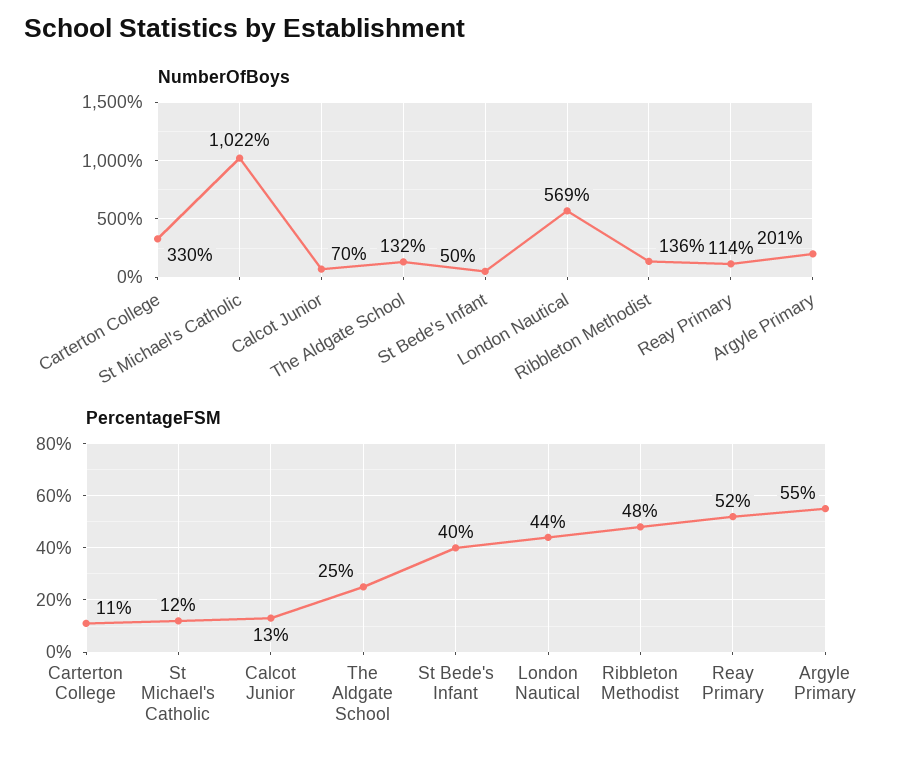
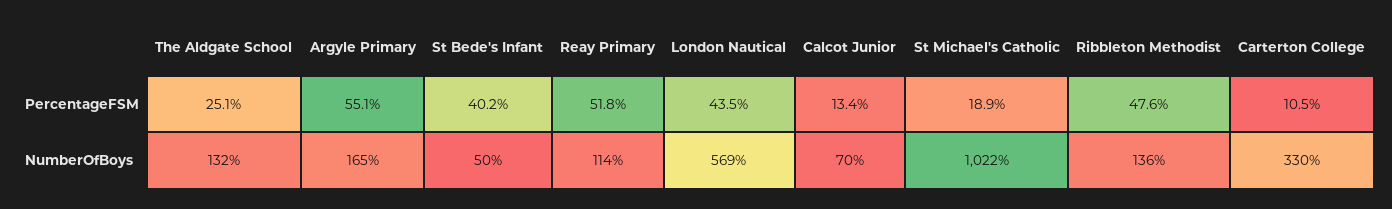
  {
    "NumberOfBoys": {
      "Carterton College": 330,
      "St Michael's Catholic": 1022,
      "Calcot Junior": 70,
      "The Aldgate School": 132,
      "St Bede's Infant": 50,
      "London Nautical": 569,
      "Ribbleton Methodist": 136,
      "Reay Primary": 114,
-     "Argyle Primary": 201
+     "Argyle Primary": 165
    },
    "PercentageFSM": {
      "Carterton College": 10.5,
-     "St Michael's Catholic": 12,
+     "St Michael's Catholic": 18.9,
      "Calcot Junior": 13.4,
      "The Aldgate School": 25.1,
      "St Bede's Infant": 40.2,
      "London Nautical": 43.5,
      "Ribbleton Methodist": 47.6,
      "Reay Primary": 51.8,
      "Argyle Primary": 55.1
    }
  }

